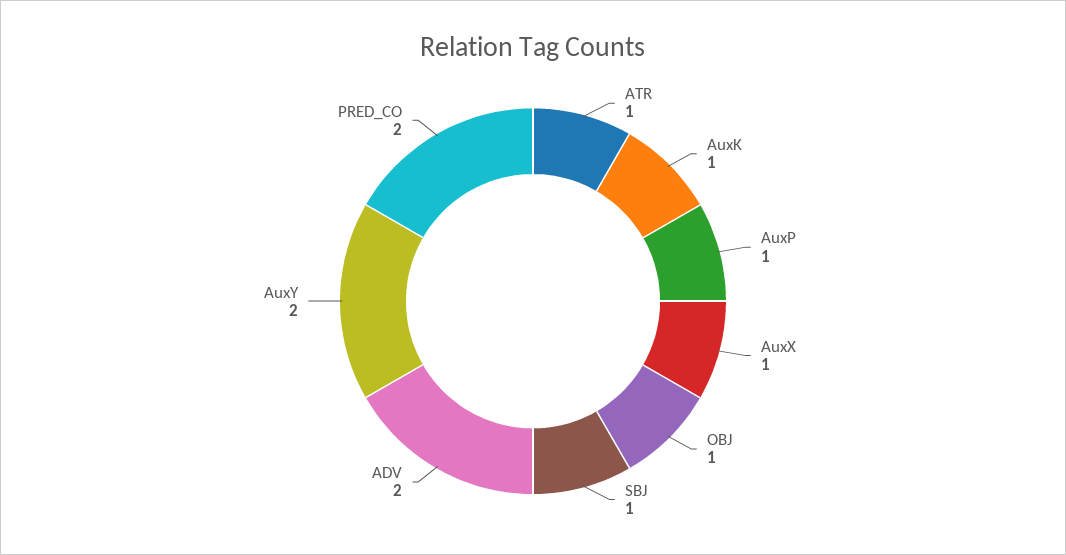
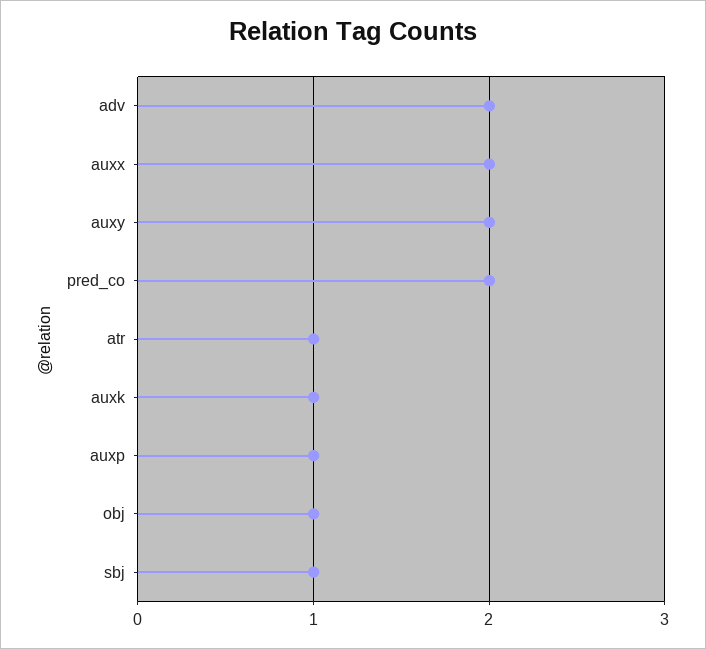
  {
    "ATR": 1,
    "AuxK": 1,
    "AuxP": 1,
-   "AuxX": 1,
+   "AuxX": 2,
    "OBJ": 1,
    "SBJ": 1,
    "ADV": 2,
    "AuxY": 2,
    "PRED_CO": 2
  }

